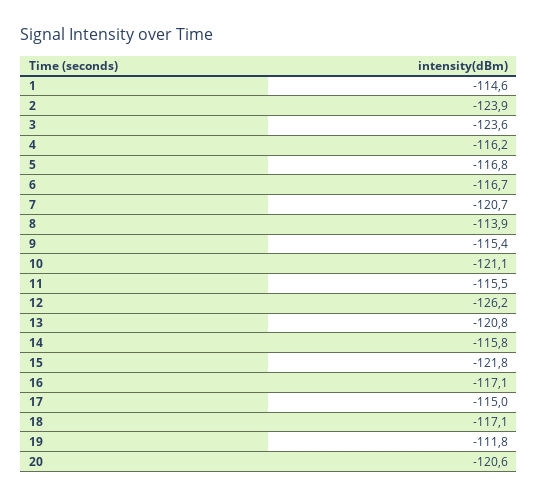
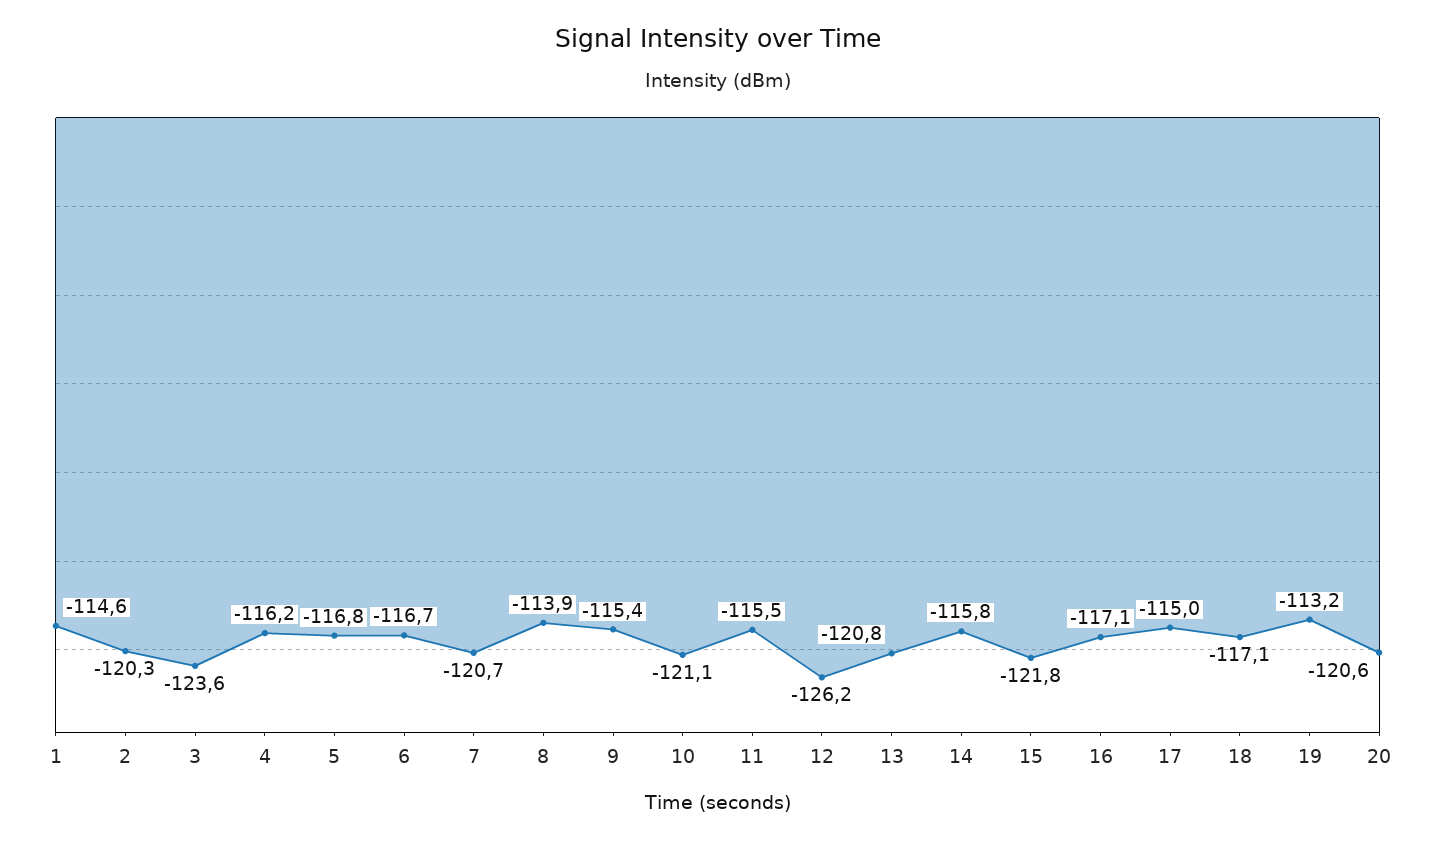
  {
    "1": -114.6,
-   "2": -123.9,
+   "2": -120.3,
    "3": -123.6,
    "4": -116.2,
    "5": -116.8,
    "6": -116.7,
    "7": -120.7,
    "8": -113.9,
    "9": -115.4,
    "10": -121.1,
    "11": -115.5,
    "12": -126.2,
    "13": -120.8,
    "14": -115.8,
    "15": -121.8,
    "16": -117.1,
    "17": -115,
    "18": -117.1,
-   "19": -111.8,
+   "19": -113.2,
    "20": -120.6
  }

